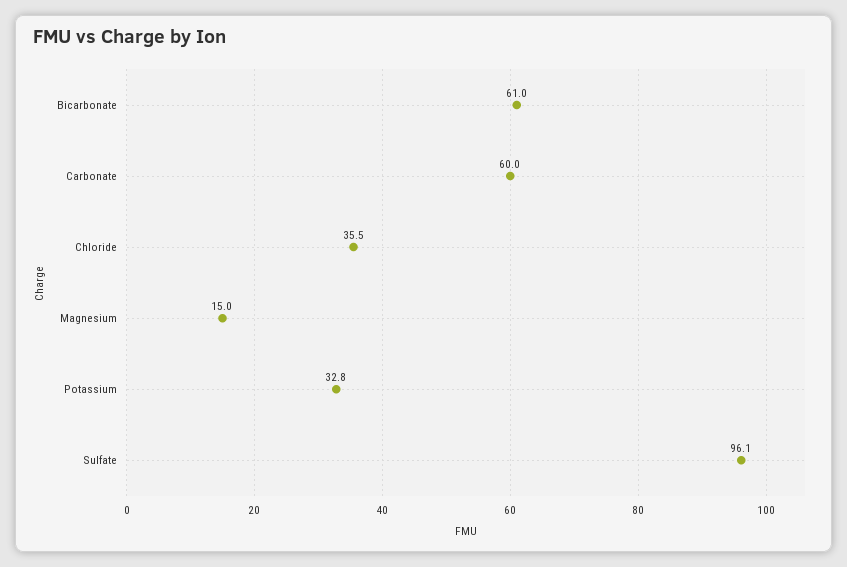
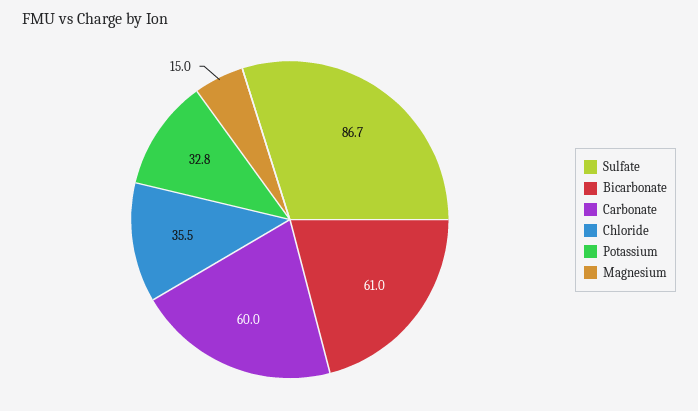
  {
    "Bicarbonate": 61,
    "Carbonate": 60,
    "Chloride": 35.5,
    "Magnesium": 15,
    "Potassium": 32.8,
-   "Sulfate": 96.1
+   "Sulfate": 86.7
  }

